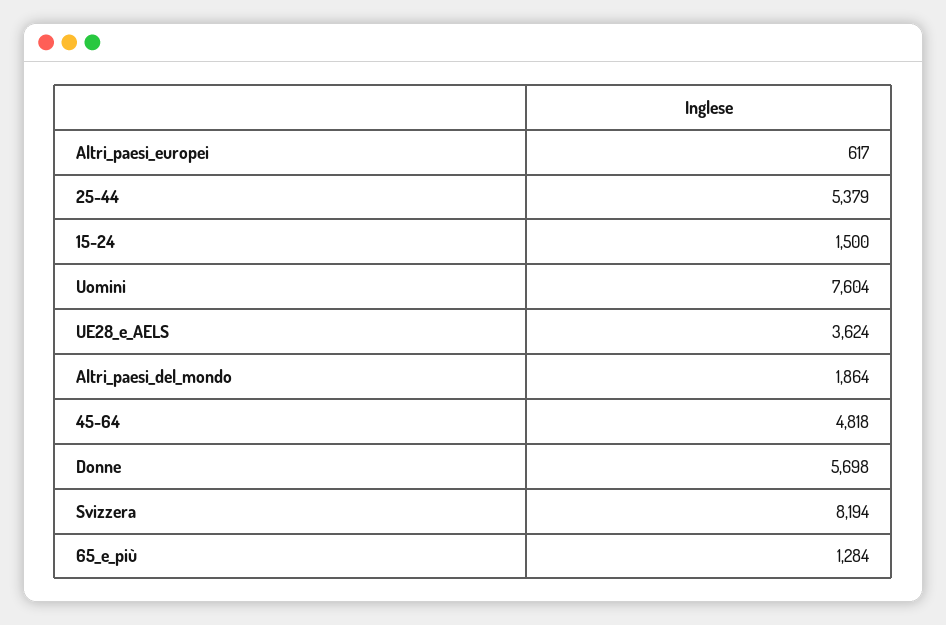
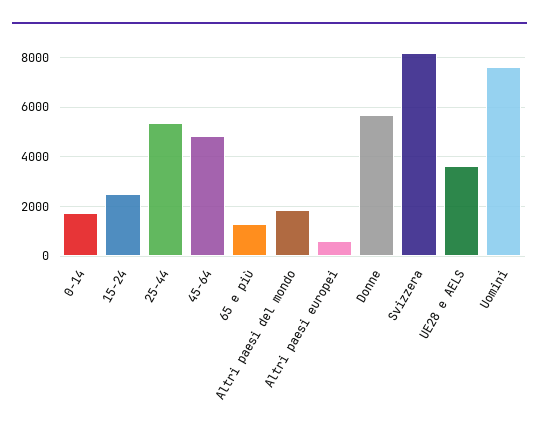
  {
    "Altri_paesi_europei": 617,
    "25-44": 5379,
-   "15-24": 1500,
+   "15-24": 2500,
    "Uomini": 7604,
    "UE28_e_AELS": 3624,
    "Altri_paesi_del_mondo": 1864,
    "45-64": 4818,
    "Donne": 5698,
    "Svizzera": 8194,
-   "65_e_più": 1284
+   "65_e_più": 1284,
+   "0-14": 1750
  }

